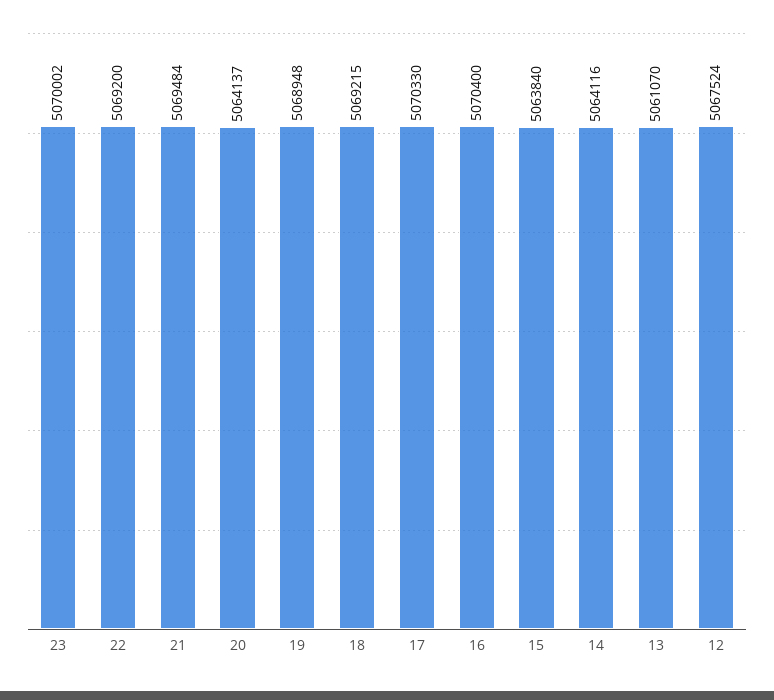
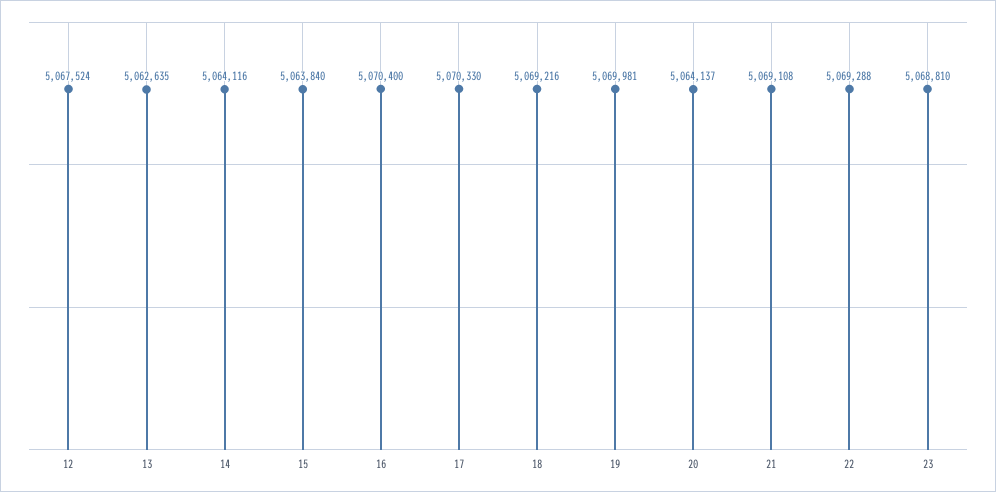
  {
-   "23": 5070002,
+   "23": 5068810,
-   "22": 5069200,
+   "22": 5069288,
-   "21": 5069484,
+   "21": 5069108,
    "20": 5064137,
-   "19": 5068948,
+   "19": 5069981,
-   "18": 5069215,
+   "18": 5069216,
    "17": 5070330,
    "16": 5070400,
    "15": 5063840,
    "14": 5064116,
-   "13": 5061070,
+   "13": 5062635,
    "12": 5067524
  }

